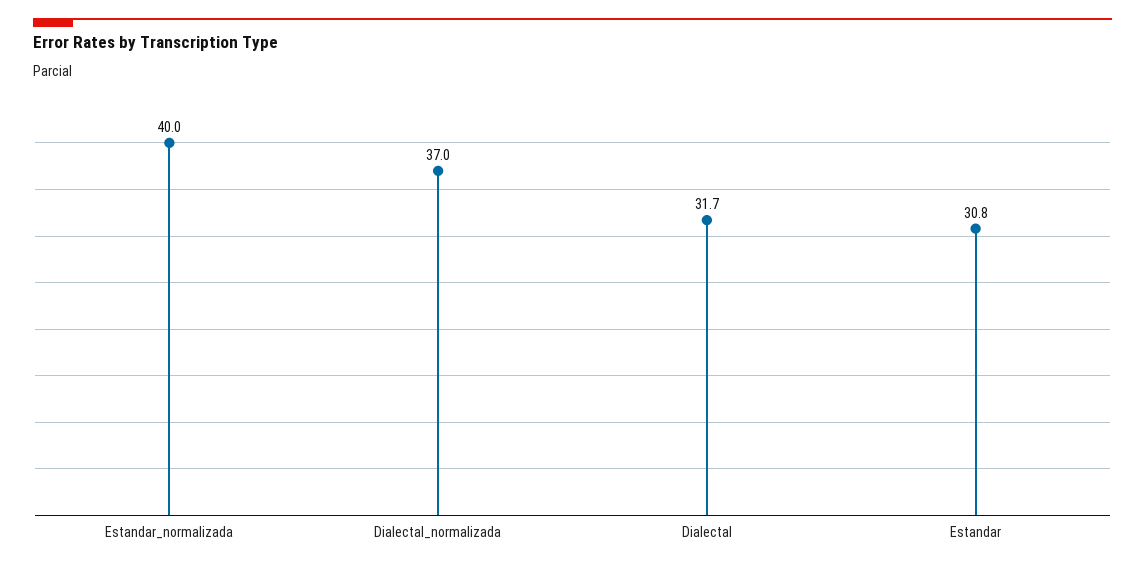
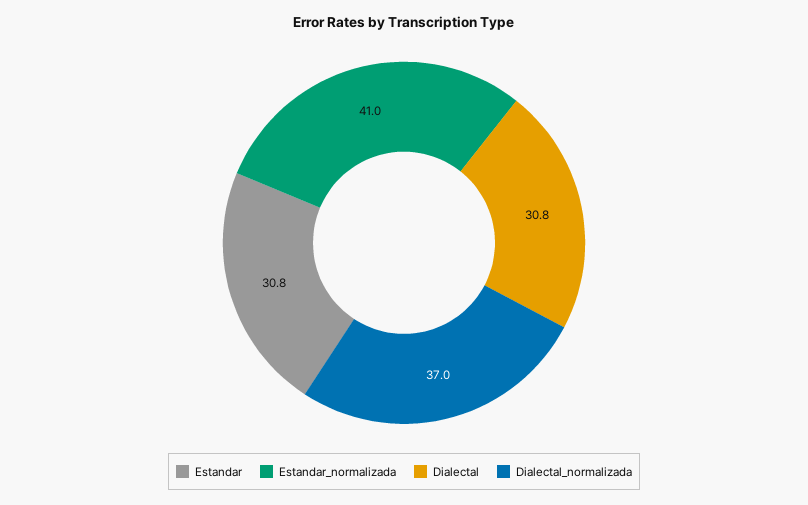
  {
-   "Estandar_normalizada": 40,
+   "Estandar_normalizada": 41,
    "Dialectal_normalizada": 37,
-   "Dialectal": 31.7,
+   "Dialectal": 30.8,
    "Estandar": 30.8
  }

